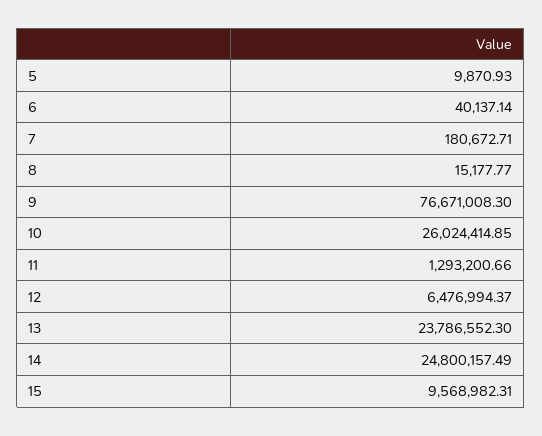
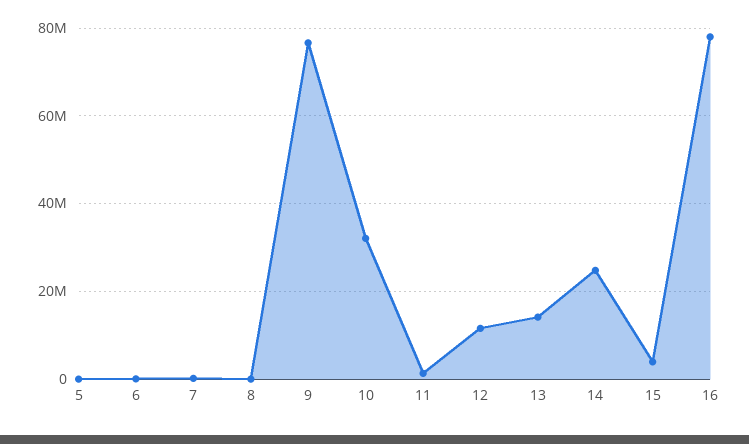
  {
    "5": 9870.93,
    "6": 40137.14,
    "7": 180672.71,
    "8": 15177.77,
    "9": 76671008.3,
-   "10": 26024414.85,
+   "10": 32000000,
    "11": 1293200.66,
-   "12": 6476994.37,
+   "12": 12000000,
-   "13": 23786552.3,
+   "13": 14000000,
    "14": 24800157.49,
-   "15": 9568982.31
+   "15": 4000000,
+   "16": 78000000
  }

